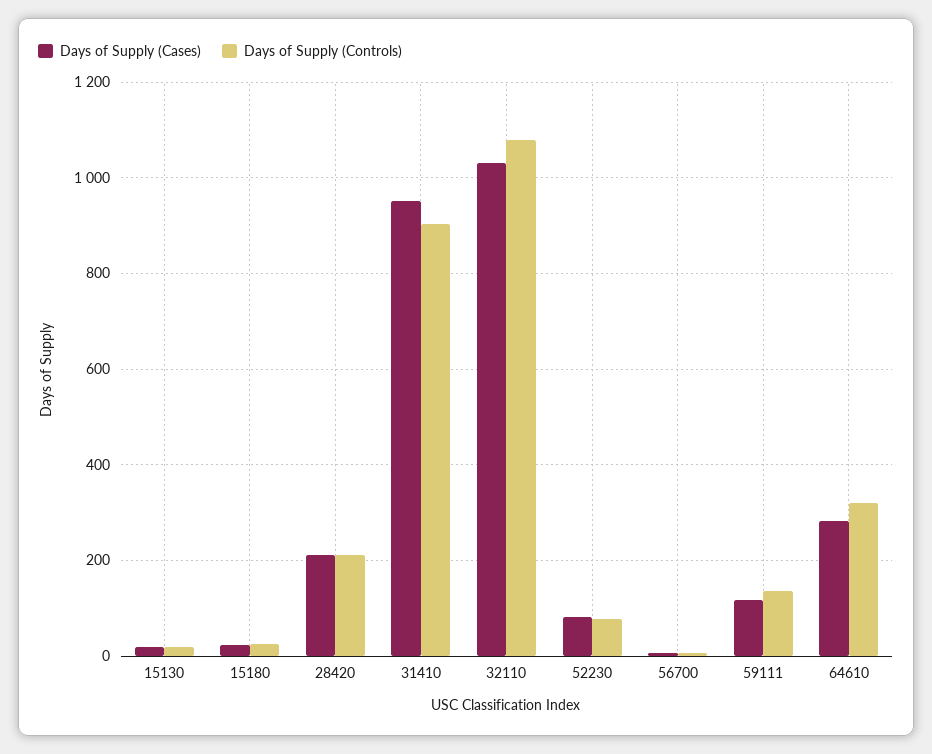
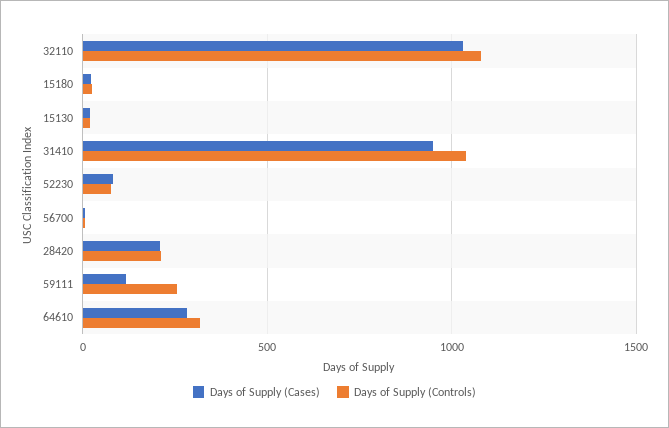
  {
    "Days of Supply (Cases)": {
      "15130": 20,
      "15180": 20,
      "28420": 220,
      "31410": 960,
      "32110": 1040,
      "52230": 80,
      "56700": 0,
      "59111": 120,
      "64610": 280
    },
    "Days of Supply (Controls)": {
      "15130": 20,
      "15180": 20,
      "28420": 220,
-     "31410": 900,
+     "31410": 1050,
      "32110": 1080,
      "52230": 80,
      "56700": 0,
-     "59111": 140,
+     "59111": 250,
      "64610": 320
    }
  }

